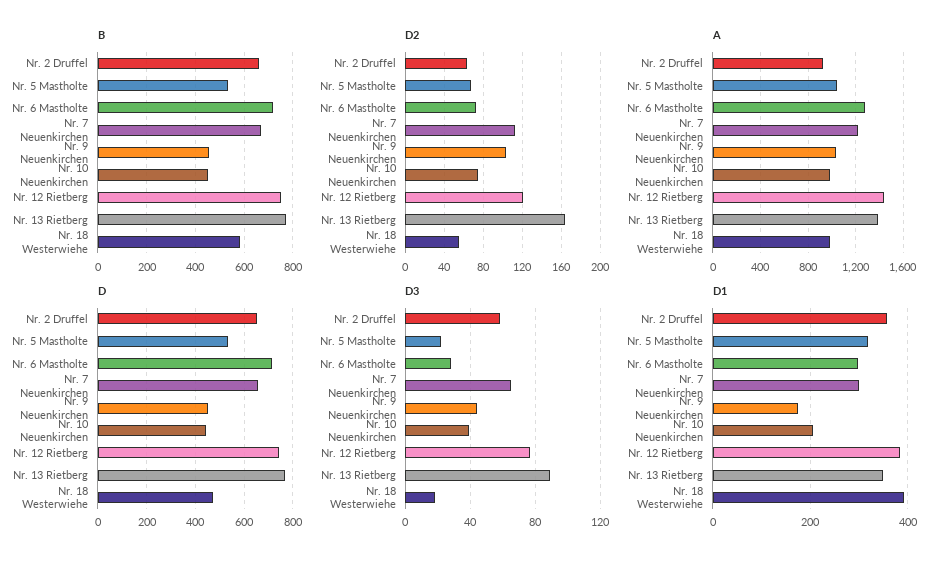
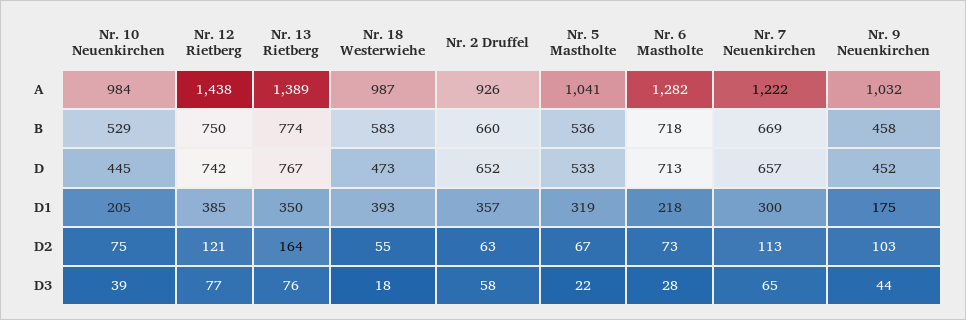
  {
    "B": {
      "Nr. 2 Druffel": 660,
      "Nr. 5 Mastholte": 536,
      "Nr. 6 Mastholte": 718,
      "Nr. 7 Neuenkirchen": 669,
      "Nr. 9 Neuenkirchen": 458,
-     "Nr. 10 Neuenkirchen": 450,
+     "Nr. 10 Neuenkirchen": 529,
      "Nr. 12 Rietberg": 750,
      "Nr. 13 Rietberg": 774,
      "Nr. 18 Westerwiehe": 583
    },
    "D2": {
      "Nr. 2 Druffel": 63,
      "Nr. 5 Mastholte": 67,
      "Nr. 6 Mastholte": 73,
      "Nr. 7 Neuenkirchen": 113,
      "Nr. 9 Neuenkirchen": 103,
      "Nr. 10 Neuenkirchen": 75,
      "Nr. 12 Rietberg": 121,
      "Nr. 13 Rietberg": 164,
      "Nr. 18 Westerwiehe": 55
    },
    "A": {
      "Nr. 2 Druffel": 926,
      "Nr. 5 Mastholte": 1041,
      "Nr. 6 Mastholte": 1282,
      "Nr. 7 Neuenkirchen": 1222,
      "Nr. 9 Neuenkirchen": 1032,
      "Nr. 10 Neuenkirchen": 984,
      "Nr. 12 Rietberg": 1438,
      "Nr. 13 Rietberg": 1389,
      "Nr. 18 Westerwiehe": 987
    },
    "D": {
      "Nr. 2 Druffel": 652,
      "Nr. 5 Mastholte": 533,
      "Nr. 6 Mastholte": 713,
      "Nr. 7 Neuenkirchen": 657,
      "Nr. 9 Neuenkirchen": 452,
      "Nr. 10 Neuenkirchen": 445,
      "Nr. 12 Rietberg": 742,
      "Nr. 13 Rietberg": 767,
      "Nr. 18 Westerwiehe": 473
    },
    "D3": {
      "Nr. 2 Druffel": 58,
      "Nr. 5 Mastholte": 22,
      "Nr. 6 Mastholte": 28,
      "Nr. 7 Neuenkirchen": 65,
      "Nr. 9 Neuenkirchen": 44,
      "Nr. 10 Neuenkirchen": 39,
      "Nr. 12 Rietberg": 77,
-     "Nr. 13 Rietberg": 90,
+     "Nr. 13 Rietberg": 76,
      "Nr. 18 Westerwiehe": 18
    },
    "D1": {
      "Nr. 2 Druffel": 357,
      "Nr. 5 Mastholte": 319,
-     "Nr. 6 Mastholte": 300,
+     "Nr. 6 Mastholte": 218,
      "Nr. 7 Neuenkirchen": 300,
      "Nr. 9 Neuenkirchen": 175,
      "Nr. 10 Neuenkirchen": 205,
      "Nr. 12 Rietberg": 385,
      "Nr. 13 Rietberg": 350,
      "Nr. 18 Westerwiehe": 393
    }
  }

